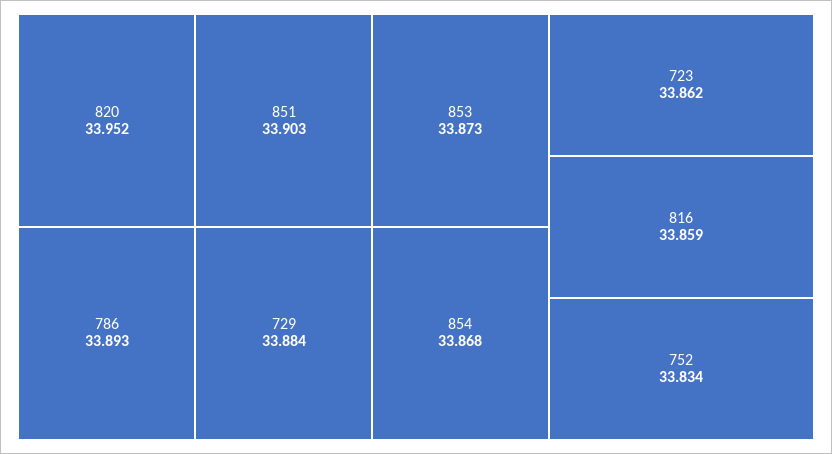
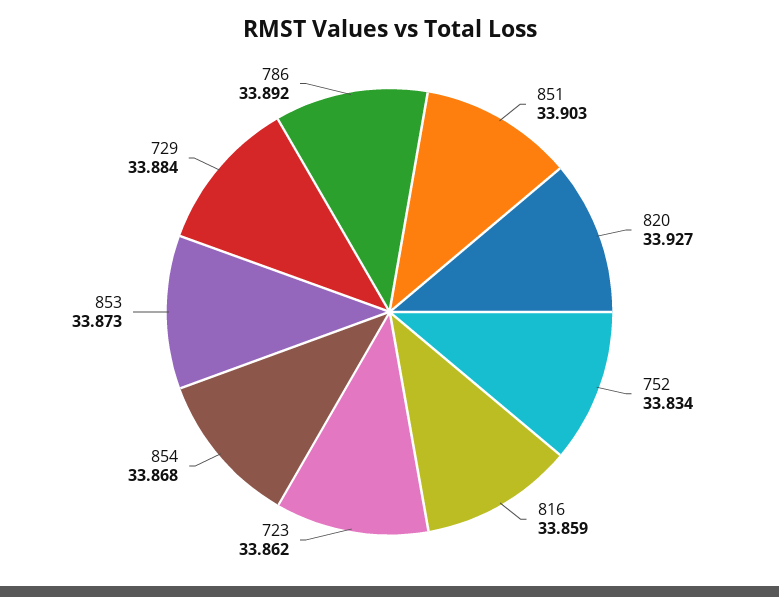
  {
-   "820": 33.952,
+   "820": 33.927,
    "851": 33.903,
-   "786": 33.893,
+   "786": 33.892,
    "729": 33.884,
    "853": 33.873,
    "854": 33.868,
    "723": 33.862,
    "816": 33.859,
    "752": 33.834
  }

